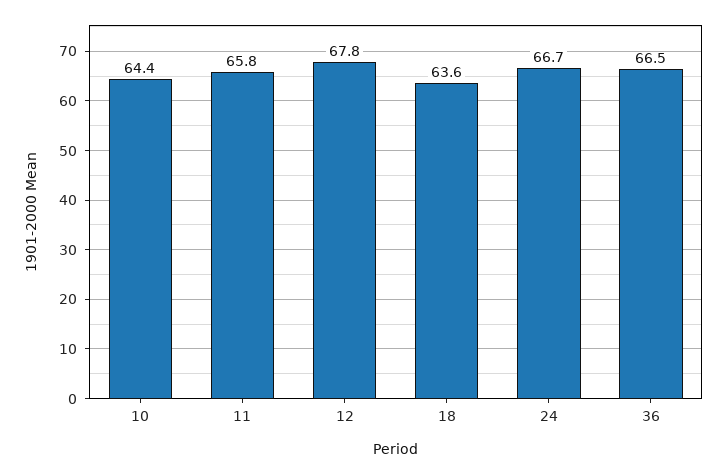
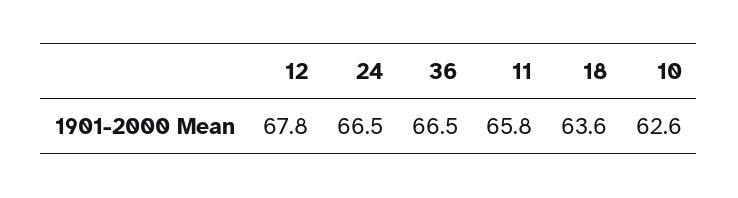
  {
-   "10": 64.4,
+   "10": 62.6,
    "11": 65.8,
    "12": 67.8,
    "18": 63.6,
-   "24": 66.7,
+   "24": 66.5,
    "36": 66.5
  }

